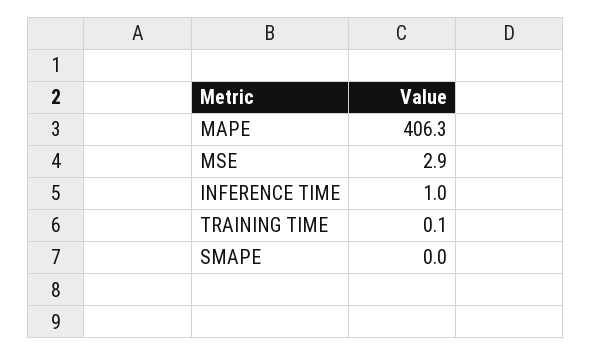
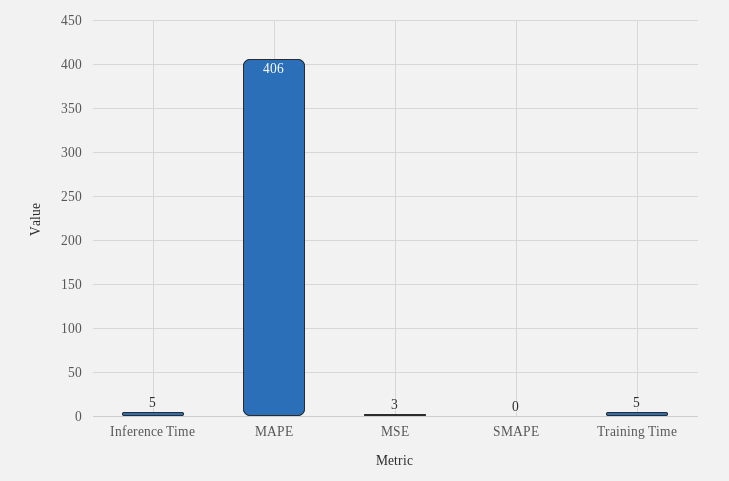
  {
    "MAPE": 406.3,
    "MSE": 2.9,
-   "INFERENCE TIME": 1,
+   "INFERENCE TIME": 5,
-   "TRAINING TIME": 0.1,
+   "TRAINING TIME": 5,
    "SMAPE": 0
  }

